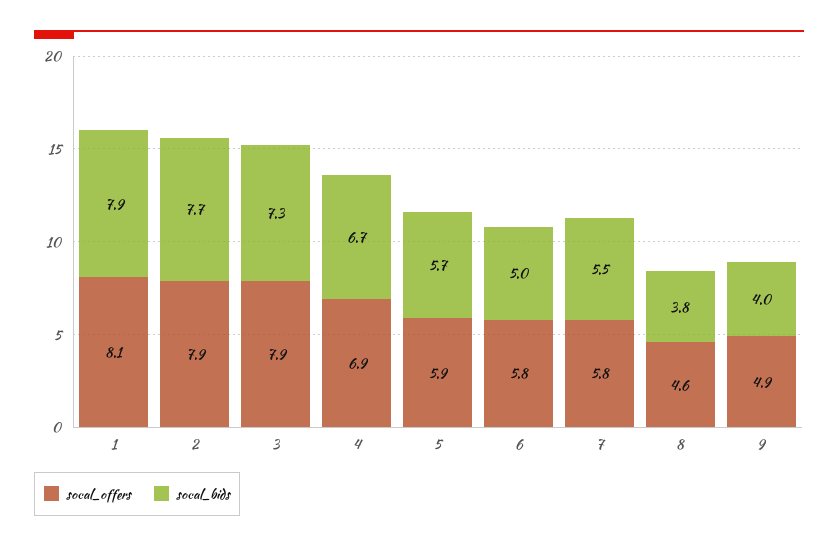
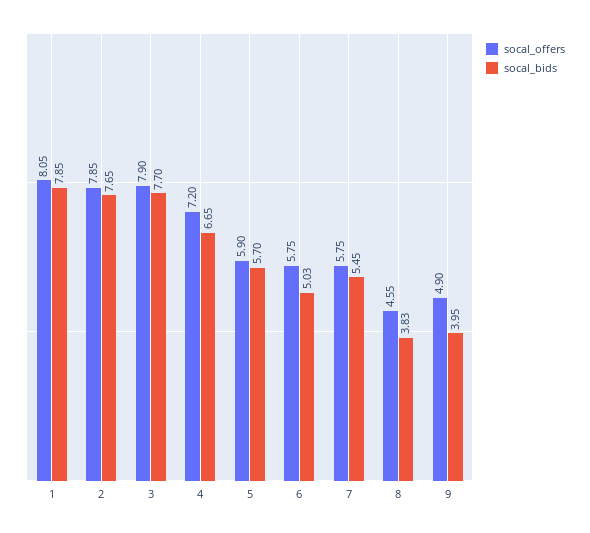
  {
    "socal_offers": {
      "1": 8.05,
      "2": 7.85,
      "3": 7.9,
-     "4": 6.9,
+     "4": 7.2,
      "5": 5.9,
      "6": 5.75,
      "7": 5.75,
      "8": 4.55,
      "9": 4.9
    },
    "socal_bids": {
      "1": 7.85,
      "2": 7.65,
-     "3": 7.3,
+     "3": 7.7,
      "4": 6.65,
      "5": 5.7,
      "6": 5.03,
      "7": 5.45,
      "8": 3.83,
      "9": 3.95
    }
  }

